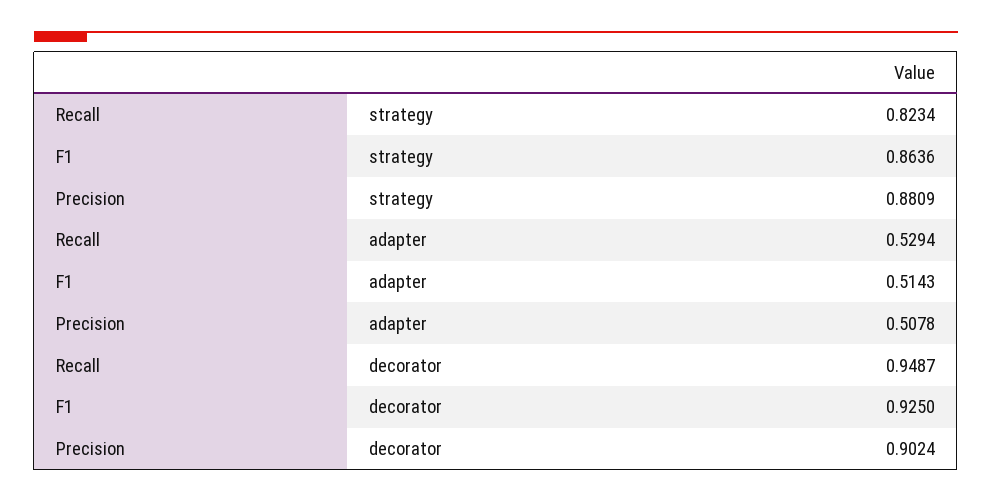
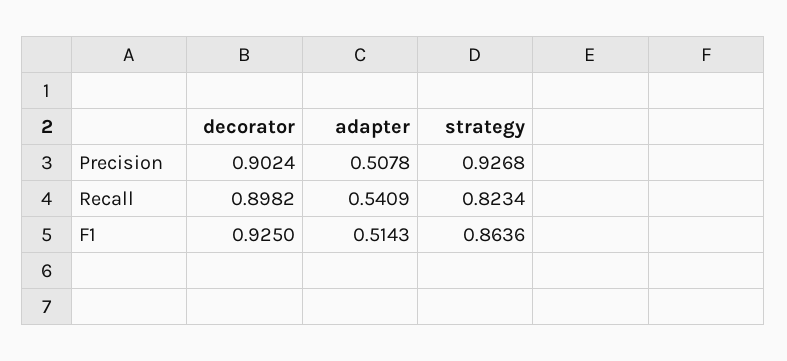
  {
    "Recall": {
      "strategy": 0.8234,
-     "adapter": 0.5294,
+     "adapter": 0.5409,
-     "decorator": 0.9487
+     "decorator": 0.8982
    },
    "F1": {
      "strategy": 0.8636,
      "adapter": 0.5143,
      "decorator": 0.925
    },
    "Precision": {
-     "strategy": 0.8809,
+     "strategy": 0.9268,
      "adapter": 0.5078,
      "decorator": 0.9024
    }
  }

